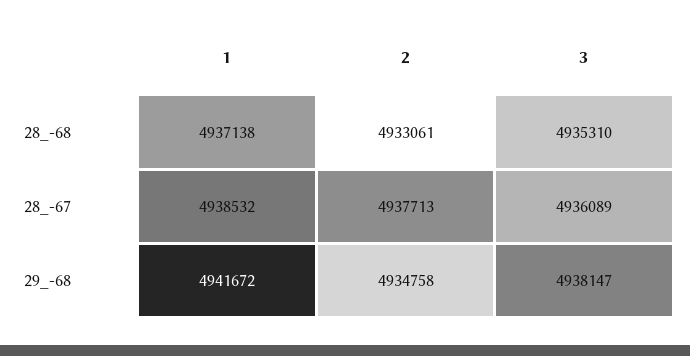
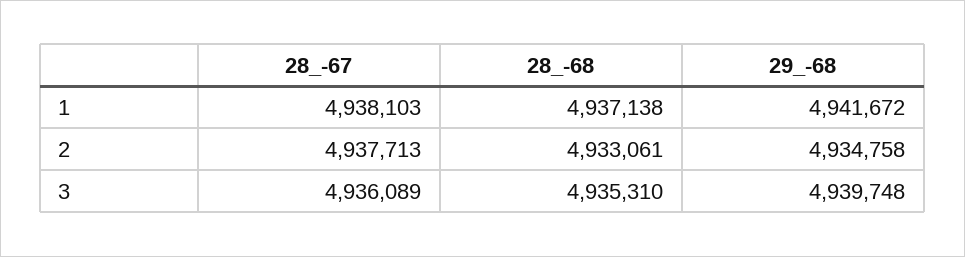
  {
    "1": {
      "28_-68": 4937138,
-     "28_-67": 4938532,
+     "28_-67": 4938103,
      "29_-68": 4941672
    },
    "2": {
      "28_-68": 4933061,
      "28_-67": 4937713,
      "29_-68": 4934758
    },
    "3": {
      "28_-68": 4935310,
      "28_-67": 4936089,
-     "29_-68": 4938147
+     "29_-68": 4939748
    }
  }

